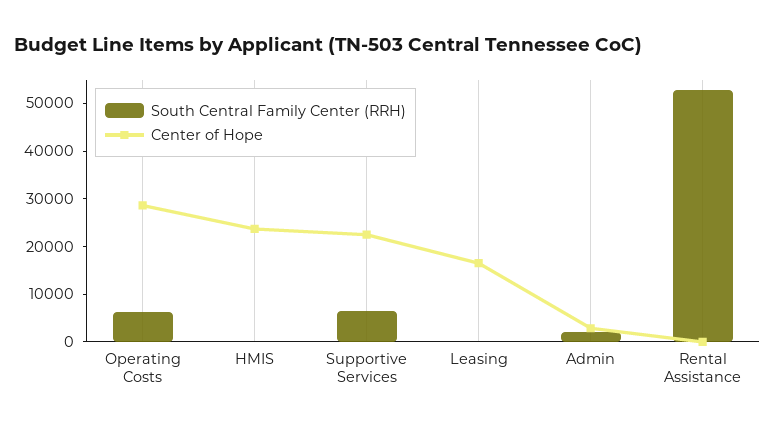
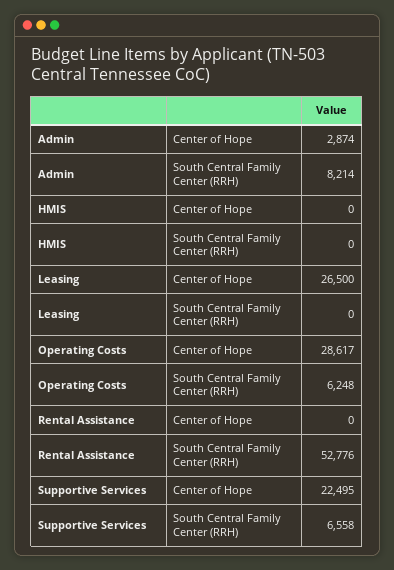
  {
    "South Central Family Center (RRH)": {
      "Operating Costs": 6248,
      "HMIS": 0,
      "Supportive Services": 6558,
      "Leasing": 0,
-     "Admin": 2000,
+     "Admin": 8214,
      "Rental Assistance": 52776
    },
    "Center of Hope": {
      "Operating Costs": 28617,
-     "HMIS": 24000,
+     "HMIS": 0,
      "Supportive Services": 22495,
-     "Leasing": 16000,
+     "Leasing": 26500,
      "Admin": 2874,
      "Rental Assistance": 0
    }
  }

